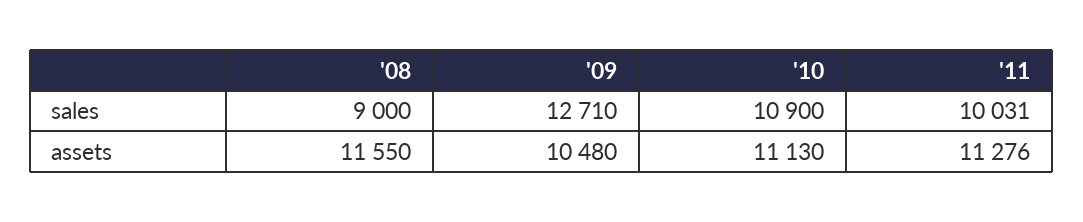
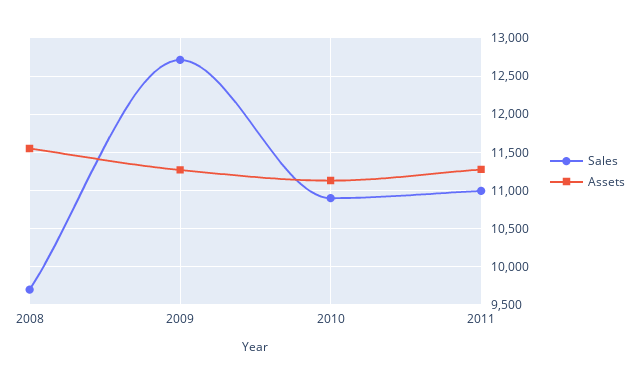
  {
    "sales": {
-     "'08": 9000,
+     "'08": 9700,
      "'09": 12710,
      "'10": 10900,
-     "'11": 10031
+     "'11": 11000
    },
    "assets": {
      "'08": 11550,
-     "'09": 10480,
+     "'09": 11300,
      "'10": 11130,
      "'11": 11276
    }
  }

